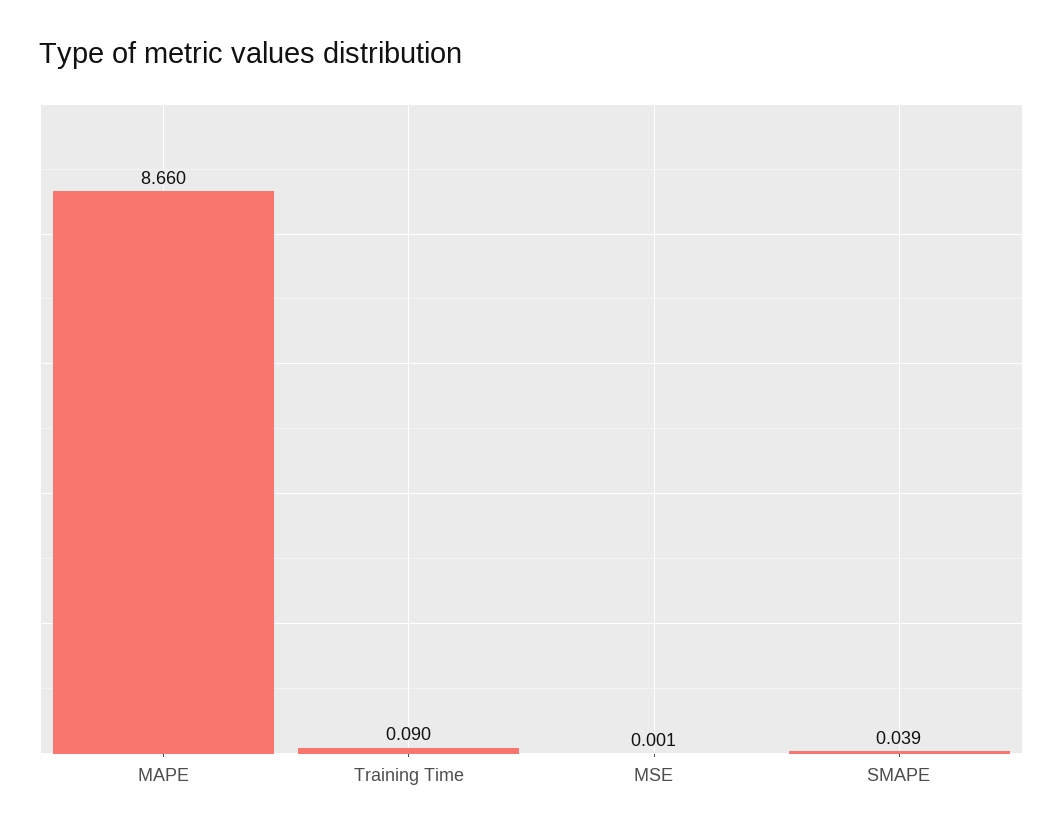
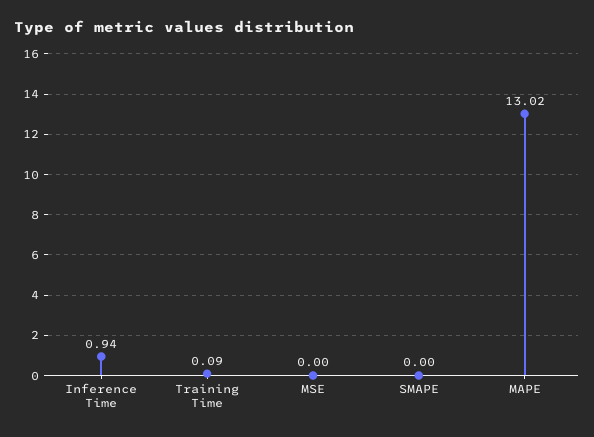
  {
-   "MAPE": 8.66,
+   "MAPE": 13.02,
    "Training Time": 0.09,
    "MSE": 0.001,
-   "SMAPE": 0.039
+   "SMAPE": 0,
+   "Inference Time": 0.94
  }

